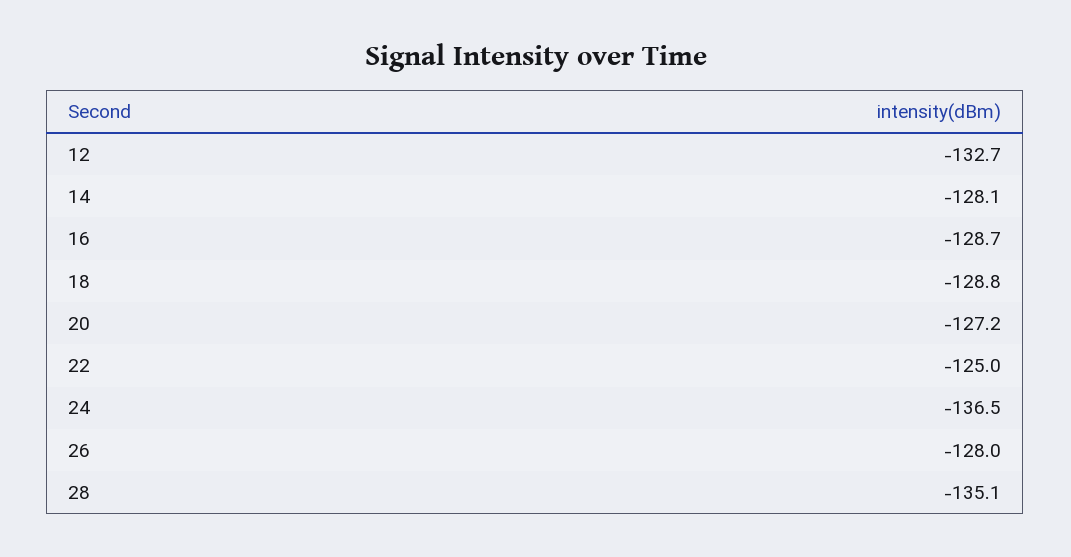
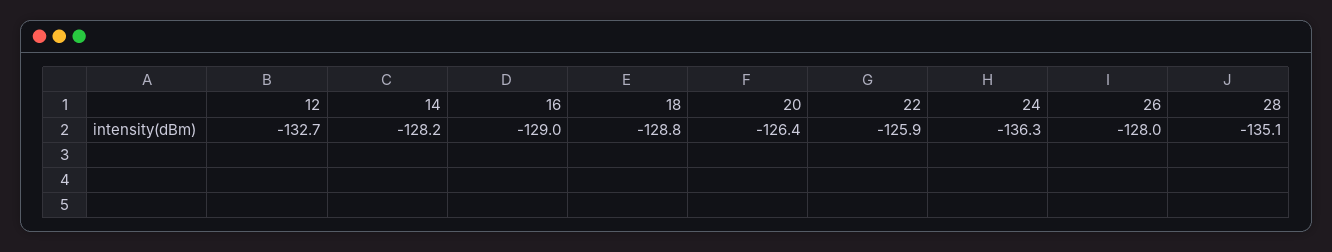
  {
    "12": -132.7,
-   "14": -128.1,
+   "14": -128.2,
-   "16": -128.7,
+   "16": -129,
    "18": -128.8,
-   "20": -127.2,
+   "20": -126.4,
-   "22": -125,
+   "22": -125.9,
-   "24": -136.5,
+   "24": -136.3,
    "26": -128,
    "28": -135.1
  }

